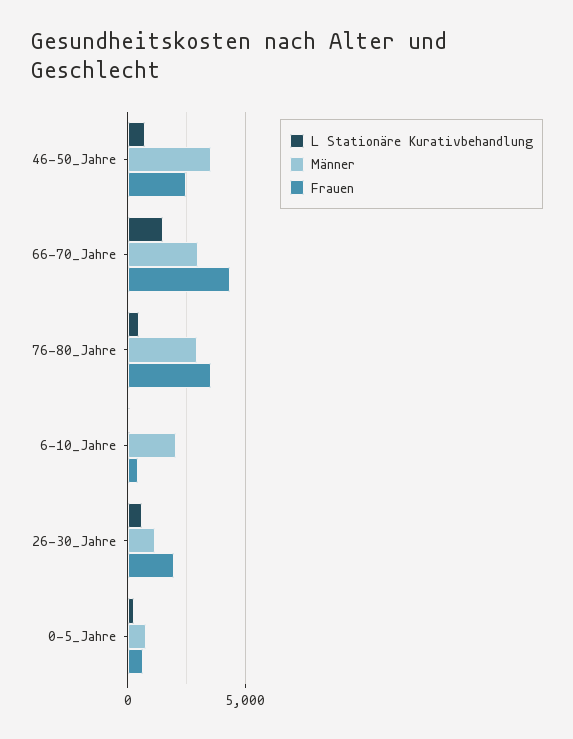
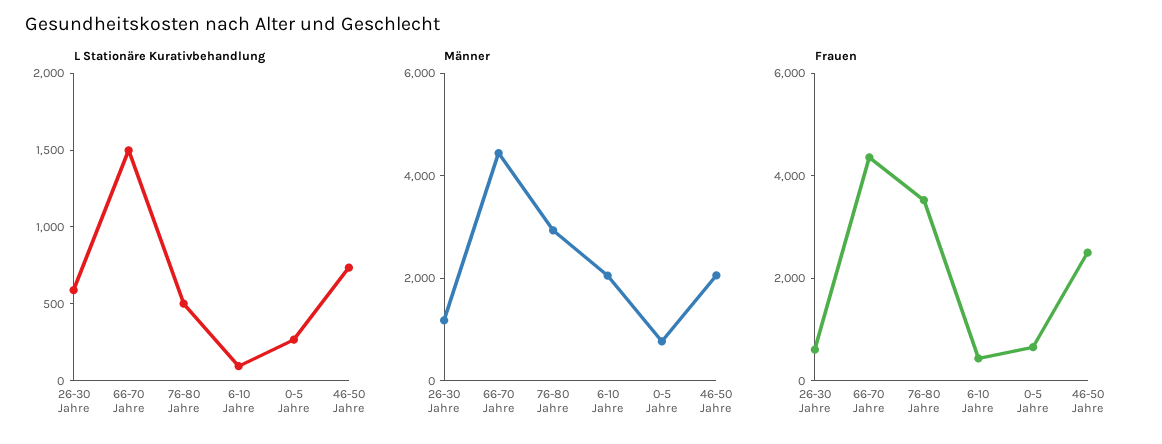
  {
    "L Stationäre Kurativbehandlung": {
      "46-50_Jahre": 700,
      "66-70_Jahre": 1500,
      "76-80_Jahre": 500,
      "6-10_Jahre": 100,
      "26-30_Jahre": 600,
      "0-5_Jahre": 300
    },
    "Männer": {
-     "46-50_Jahre": 3500,
+     "46-50_Jahre": 2000,
-     "66-70_Jahre": 3000,
+     "66-70_Jahre": 4500,
      "76-80_Jahre": 3000,
      "6-10_Jahre": 2000,
      "26-30_Jahre": 1000,
      "0-5_Jahre": 1000
    },
    "Frauen": {
      "46-50_Jahre": 2500,
      "66-70_Jahre": 4500,
      "76-80_Jahre": 3500,
      "6-10_Jahre": 500,
-     "26-30_Jahre": 2000,
+     "26-30_Jahre": 500,
      "0-5_Jahre": 500
    }
  }

